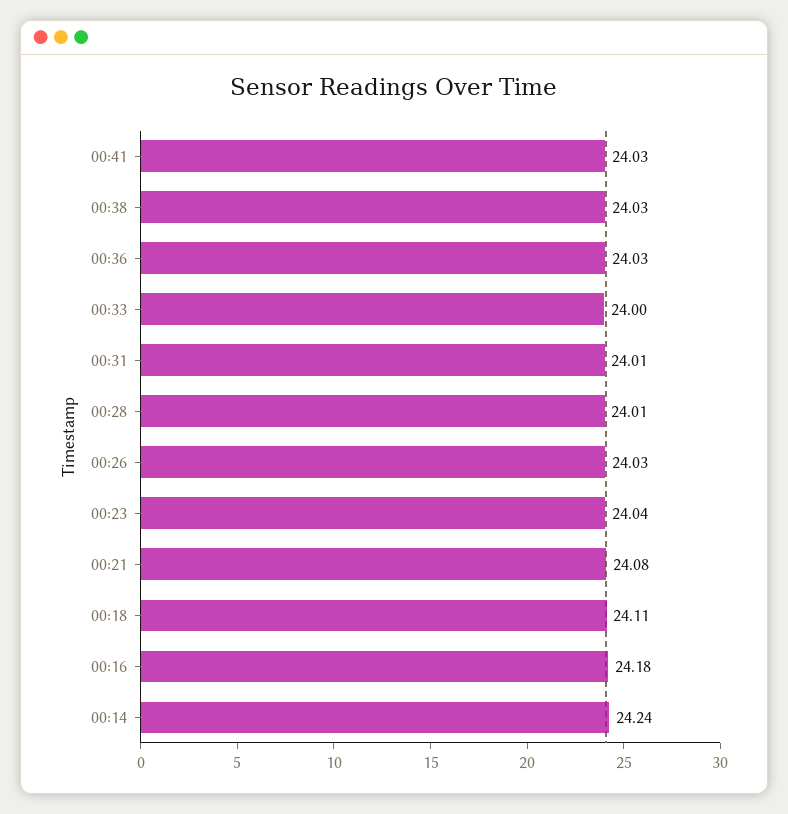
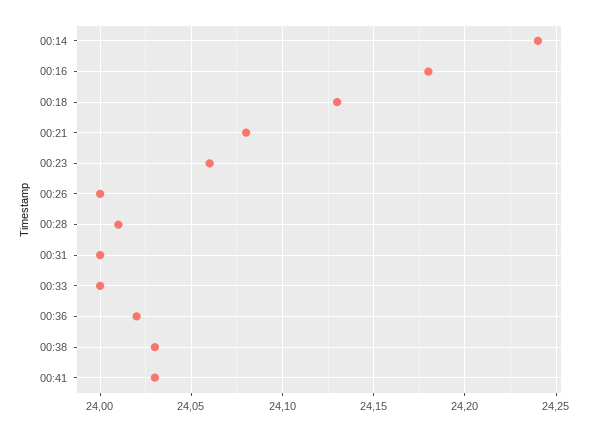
  {
    "00:41": 24.03,
    "00:38": 24.03,
-   "00:36": 24.03,
+   "00:36": 24.02,
    "00:33": 24,
-   "00:31": 24.01,
+   "00:31": 24,
    "00:28": 24.01,
-   "00:26": 24.03,
+   "00:26": 24,
-   "00:23": 24.04,
+   "00:23": 24.06,
    "00:21": 24.08,
-   "00:18": 24.11,
+   "00:18": 24.13,
    "00:16": 24.18,
    "00:14": 24.24
  }

